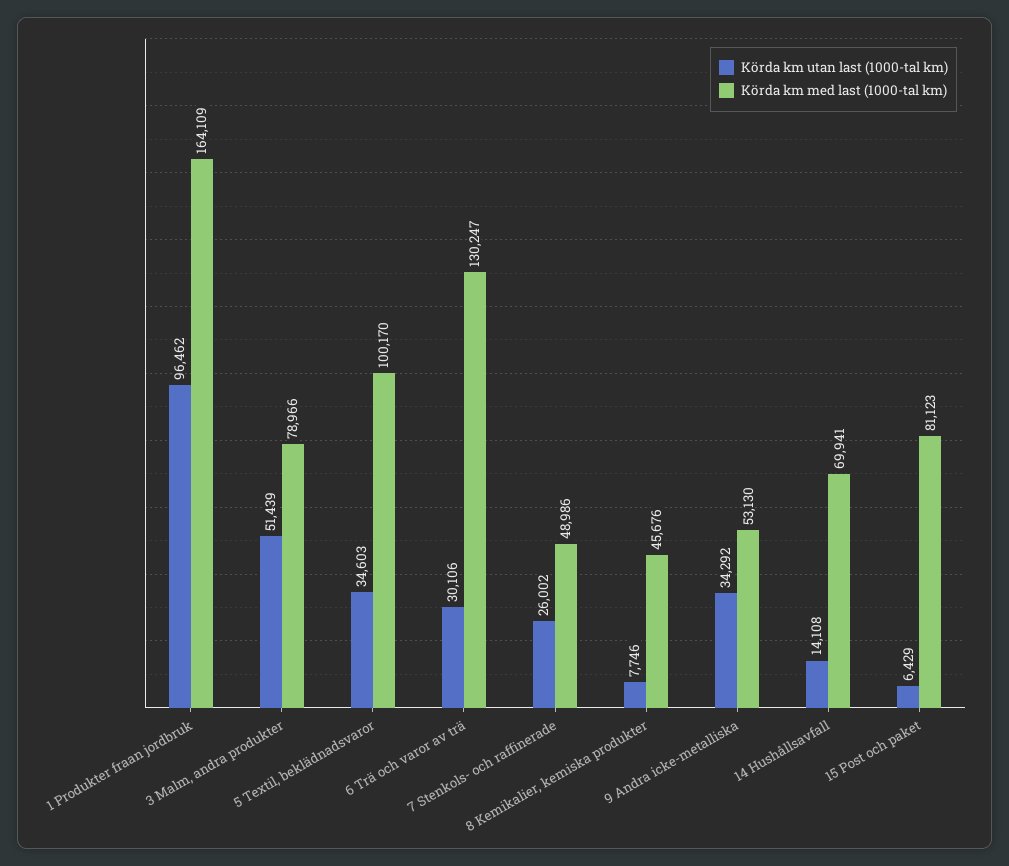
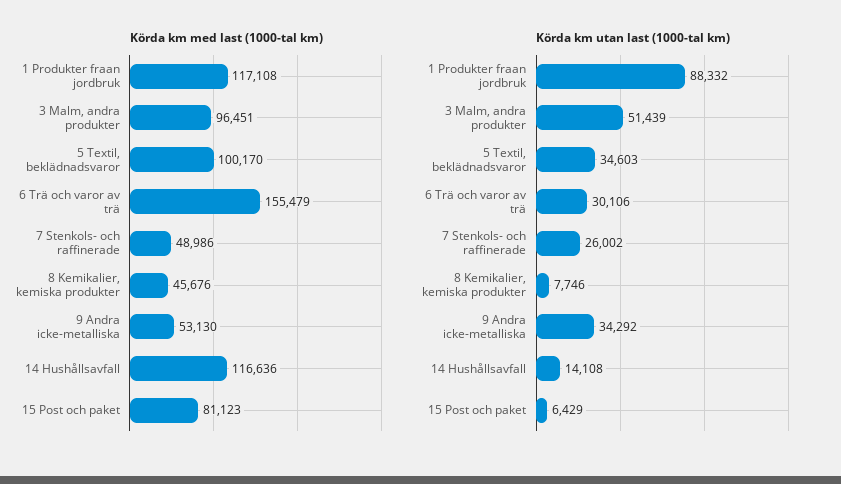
  {
    "Körda km utan last (1000-tal km)": {
-     "1 Produkter fraan jordbruk": 96462,
+     "1 Produkter fraan jordbruk": 88332,
      "3 Malm, andra produkter": 51439,
      "5 Textil, beklädnadsvaror": 34603,
      "6 Trä och varor av trä": 30106,
      "7 Stenkols- och raffinerade": 26002,
      "8 Kemikalier, kemiska produkter": 7746,
      "9 Andra icke-metalliska": 34292,
      "14 Hushållsavfall": 14108,
      "15 Post och paket": 6429
    },
    "Körda km med last (1000-tal km)": {
-     "1 Produkter fraan jordbruk": 164109,
+     "1 Produkter fraan jordbruk": 117108,
-     "3 Malm, andra produkter": 78966,
+     "3 Malm, andra produkter": 96451,
      "5 Textil, beklädnadsvaror": 100170,
-     "6 Trä och varor av trä": 130247,
+     "6 Trä och varor av trä": 155479,
      "7 Stenkols- och raffinerade": 48986,
      "8 Kemikalier, kemiska produkter": 45676,
      "9 Andra icke-metalliska": 53130,
-     "14 Hushållsavfall": 69941,
+     "14 Hushållsavfall": 116636,
      "15 Post och paket": 81123
    }
  }

